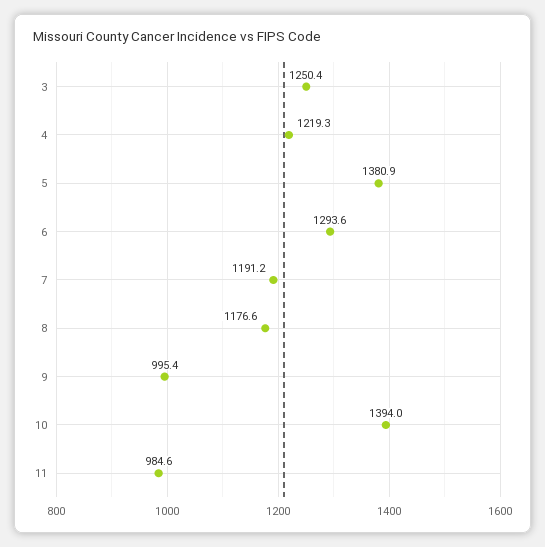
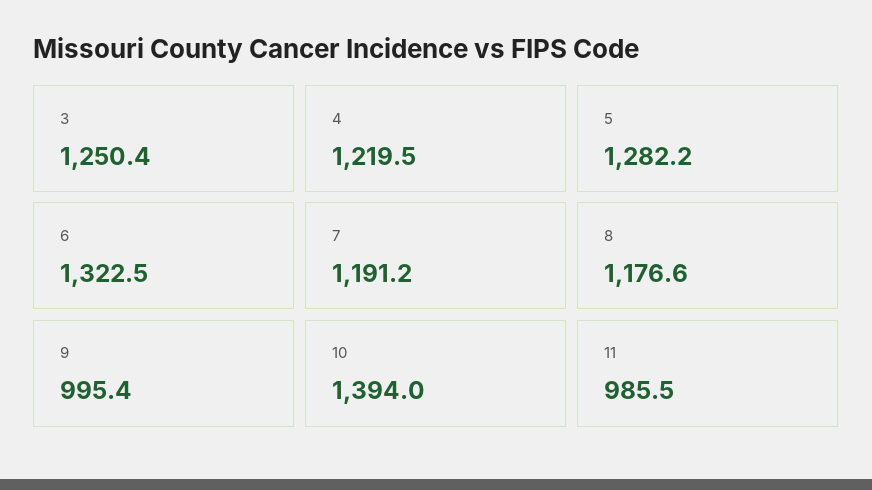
  {
    "3": 1250.4,
-   "4": 1219.3,
+   "4": 1219.5,
-   "5": 1380.9,
+   "5": 1282.2,
-   "6": 1293.6,
+   "6": 1322.5,
    "7": 1191.2,
    "8": 1176.6,
    "9": 995.4,
    "10": 1394,
-   "11": 984.6
+   "11": 985.5
  }

